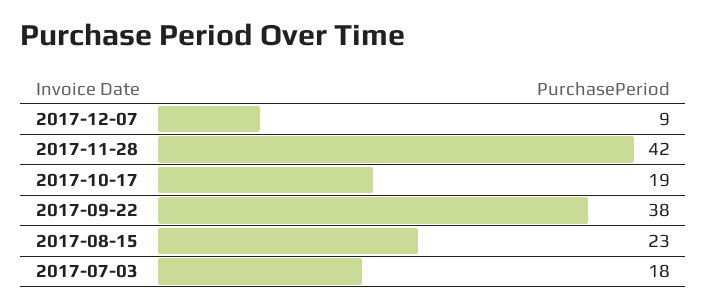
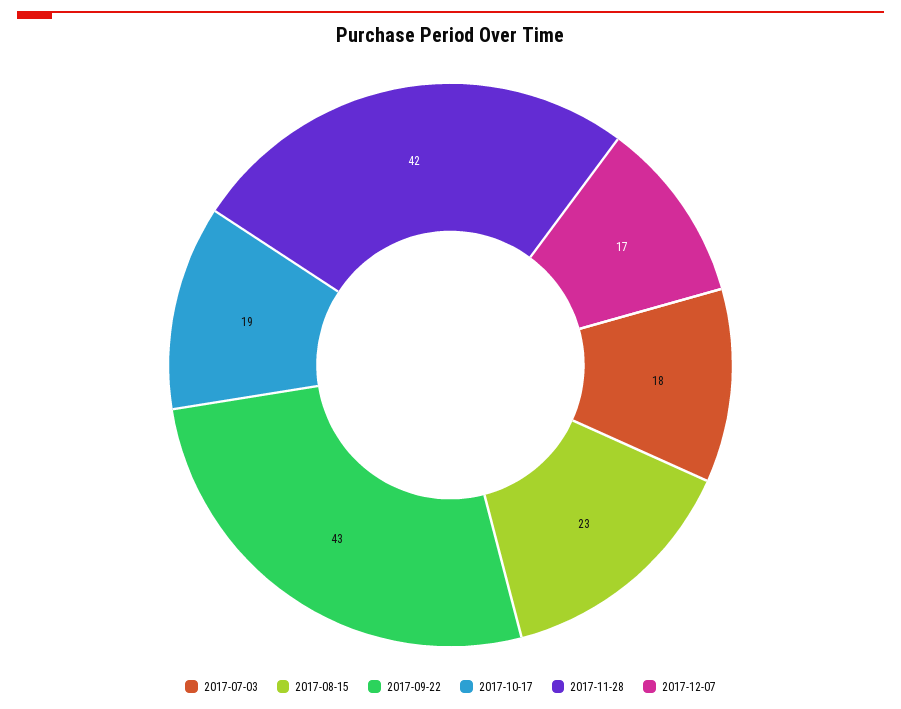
  {
-   "2017-12-07": 9,
+   "2017-12-07": 17,
    "2017-11-28": 42,
    "2017-10-17": 19,
-   "2017-09-22": 38,
+   "2017-09-22": 43,
    "2017-08-15": 23,
    "2017-07-03": 18
  }

